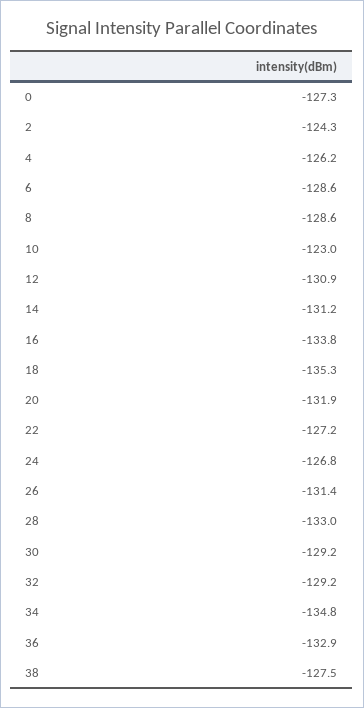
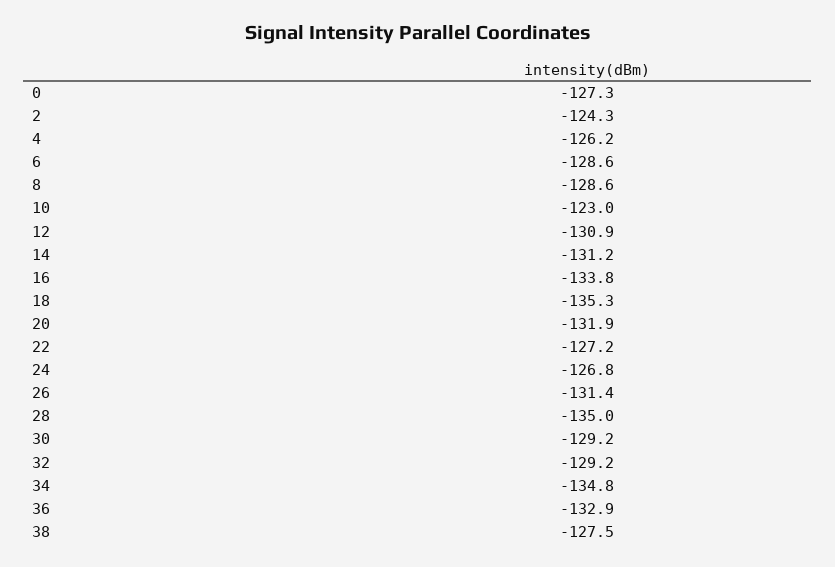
  {
    "0": -127.3,
    "2": -124.3,
    "4": -126.2,
    "6": -128.6,
    "8": -128.6,
    "10": -123,
    "12": -130.9,
    "14": -131.2,
    "16": -133.8,
    "18": -135.3,
    "20": -131.9,
    "22": -127.2,
    "24": -126.8,
    "26": -131.4,
-   "28": -133,
+   "28": -135,
    "30": -129.2,
    "32": -129.2,
    "34": -134.8,
    "36": -132.9,
    "38": -127.5
  }

